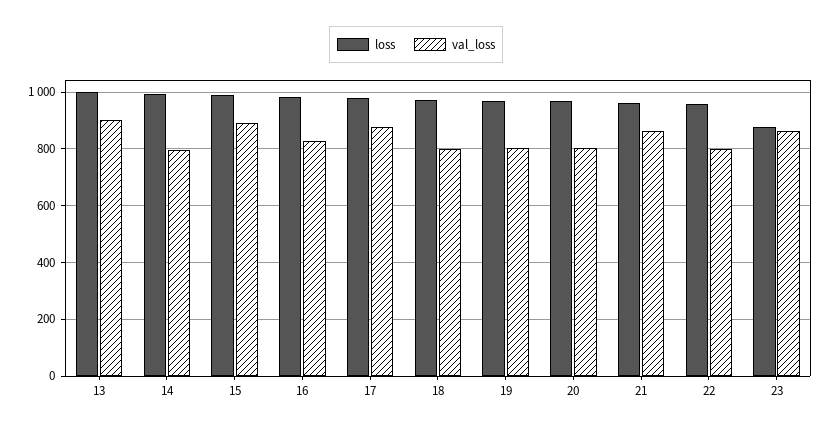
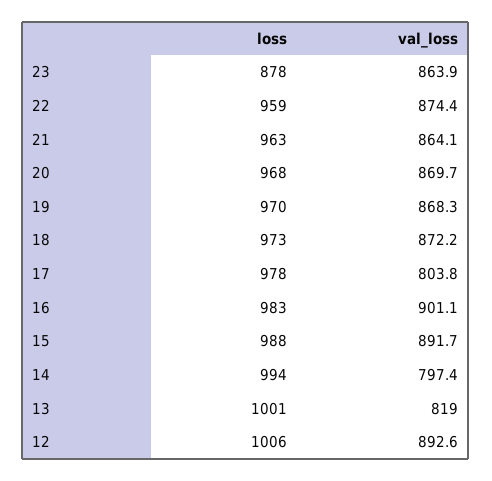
  {
    "loss": {
      "13": 1001,
      "14": 994,
      "15": 988,
      "16": 983,
      "17": 978,
      "18": 973,
      "19": 970,
      "20": 968,
      "21": 963,
      "22": 959,
-     "23": 878
+     "23": 878,
+     "12": 1006
    },
    "val_loss": {
-     "13": 900,
+     "13": 819,
      "14": 797.4,
      "15": 891.7,
-     "16": 825,
+     "16": 901.1,
-     "17": 875,
+     "17": 803.8,
-     "18": 800,
+     "18": 872.2,
-     "19": 800,
+     "19": 868.3,
-     "20": 800,
+     "20": 869.7,
      "21": 864.1,
-     "22": 800,
+     "22": 874.4,
-     "23": 863.9
+     "23": 863.9,
+     "12": 892.6
    }
  }

